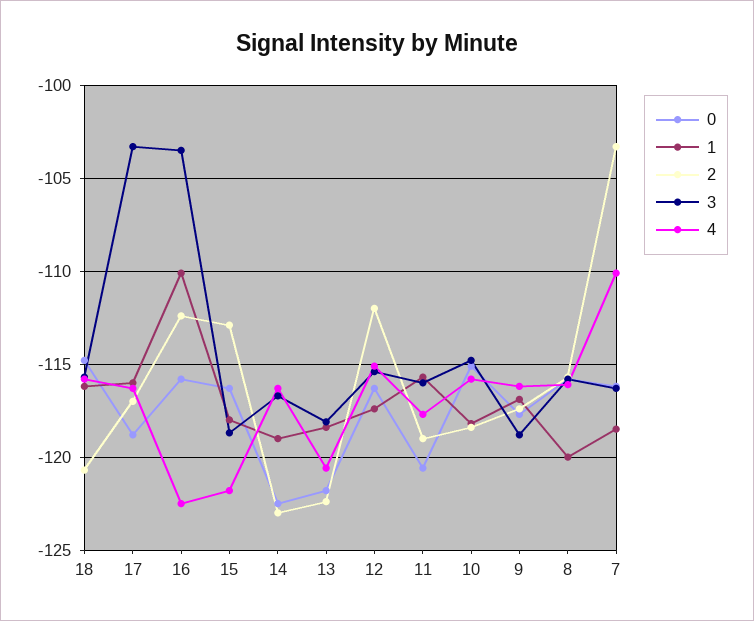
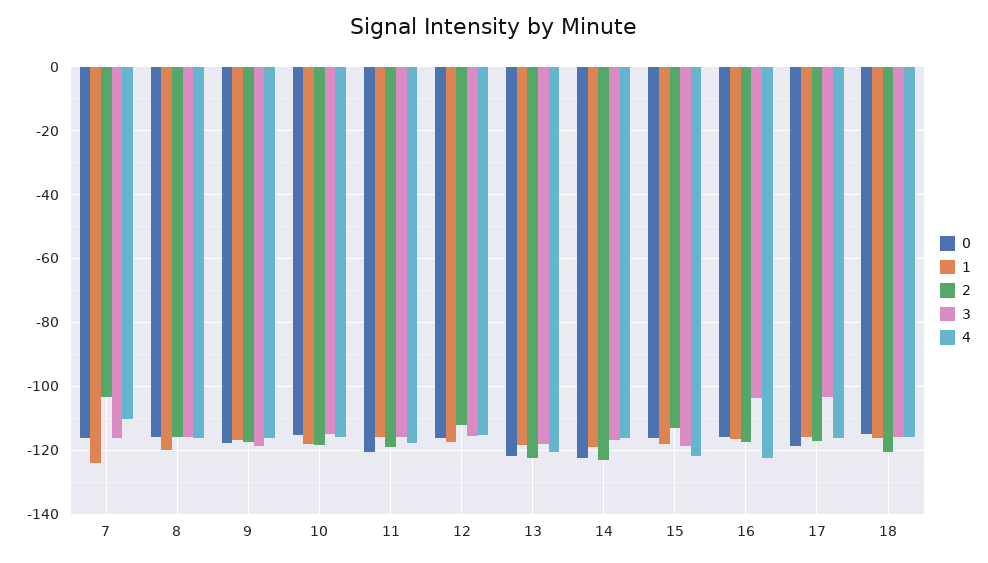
  {
    "0": {
      "18": -115,
      "17": -119,
      "16": -116,
      "15": -116.5,
      "14": -122.5,
      "13": -122,
      "12": -116.5,
      "11": -120.5,
      "10": -115,
      "9": -117.5,
      "8": -116,
      "7": -116
    },
    "1": {
      "18": -116,
      "17": -116,
-     "16": -110,
+     "16": -116,
      "15": -118,
      "14": -119,
      "13": -118.5,
      "12": -117.5,
      "11": -115.5,
      "10": -118,
      "9": -117,
      "8": -120,
-     "7": -118.5
+     "7": -124
    },
    "2": {
      "18": -120.5,
      "17": -117,
-     "16": -112.5,
+     "16": -118,
      "15": -113,
      "14": -123,
      "13": -122.5,
      "12": -112,
      "11": -119,
      "10": -118.5,
      "9": -117.5,
      "8": -115.5,
      "7": -103.5
    },
    "3": {
      "18": -115.5,
      "17": -103.5,
      "16": -103.5,
      "15": -118.5,
      "14": -116.5,
      "13": -118,
      "12": -115.5,
      "11": -116,
      "10": -115,
      "9": -119,
      "8": -116,
      "7": -116.5
    },
    "4": {
      "18": -116,
      "17": -116.5,
      "16": -122.5,
      "15": -122,
      "14": -116.5,
      "13": -120.5,
      "12": -115,
      "11": -117.5,
      "10": -116,
      "9": -116,
      "8": -116,
      "7": -110
    }
  }

